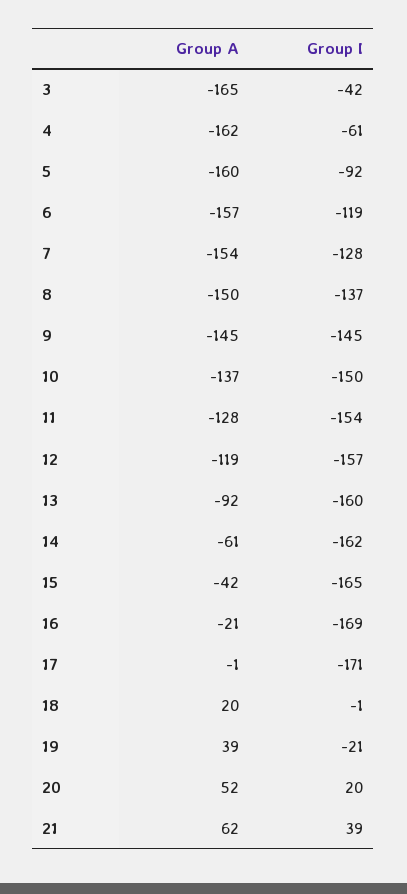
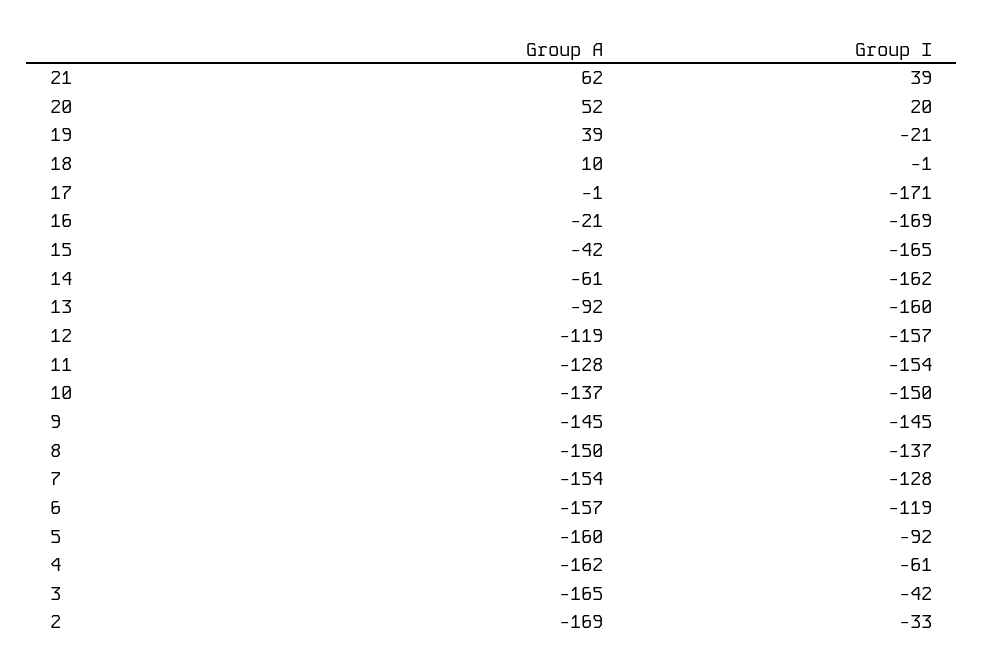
  {
    "Group A": {
      "3": -165,
      "4": -162,
      "5": -160,
      "6": -157,
      "7": -154,
      "8": -150,
      "9": -145,
      "10": -137,
      "11": -128,
      "12": -119,
      "13": -92,
      "14": -61,
      "15": -42,
      "16": -21,
      "17": -1,
-     "18": 20,
+     "18": 10,
      "19": 39,
      "20": 52,
-     "21": 62
+     "21": 62,
+     "2": -169
    },
    "Group I": {
      "3": -42,
      "4": -61,
      "5": -92,
      "6": -119,
      "7": -128,
      "8": -137,
      "9": -145,
      "10": -150,
      "11": -154,
      "12": -157,
      "13": -160,
      "14": -162,
      "15": -165,
      "16": -169,
      "17": -171,
      "18": -1,
      "19": -21,
      "20": 20,
-     "21": 39
+     "21": 39,
+     "2": -33
    }
  }

